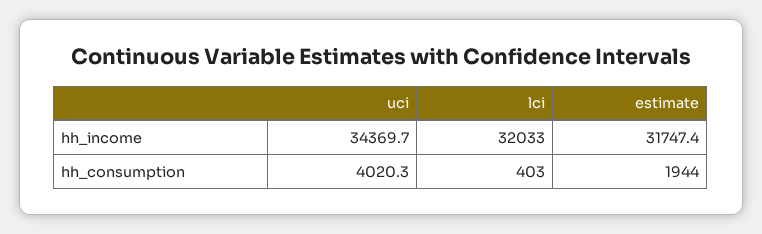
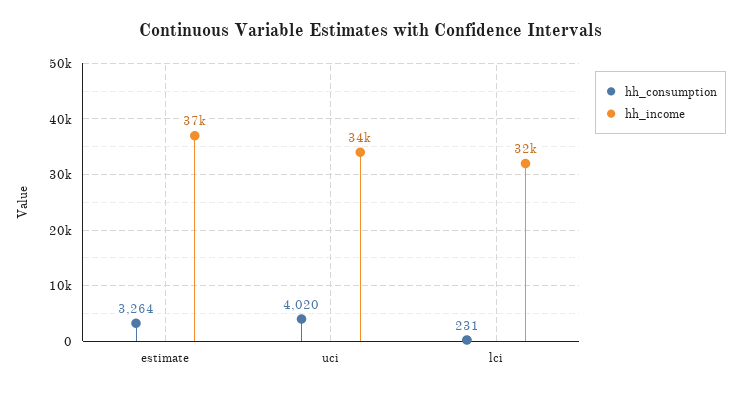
  {
    "hh_income": {
      "uci": 34369.7,
      "lci": 32033,
-     "estimate": 31747.4
+     "estimate": 37000
    },
    "hh_consumption": {
      "uci": 4020.3,
-     "lci": 403,
+     "lci": 231,
-     "estimate": 1944
+     "estimate": 3264
    }
  }

